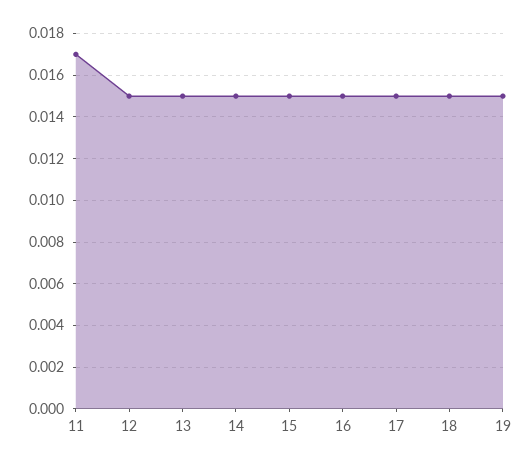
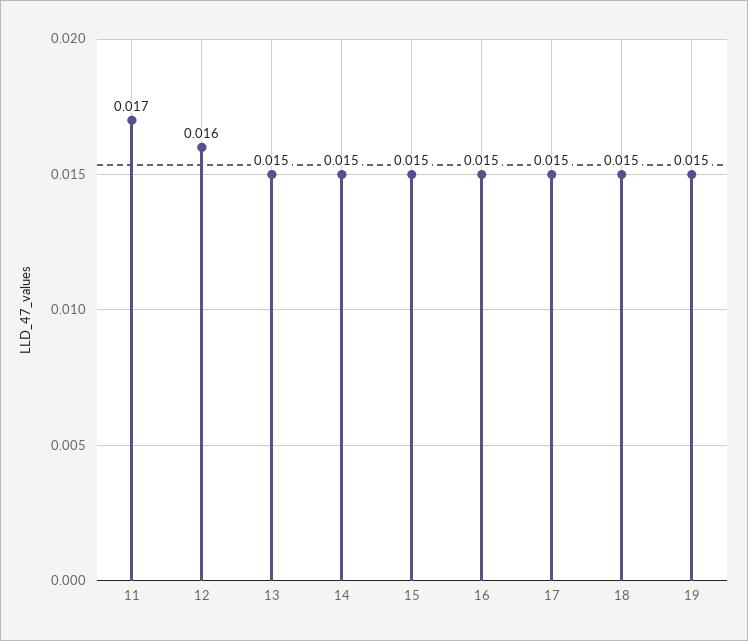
  {
    "11": 0.017,
-   "12": 0.015,
+   "12": 0.016,
    "13": 0.015,
    "14": 0.015,
    "15": 0.015,
    "16": 0.015,
    "17": 0.015,
    "18": 0.015,
    "19": 0.015
  }

